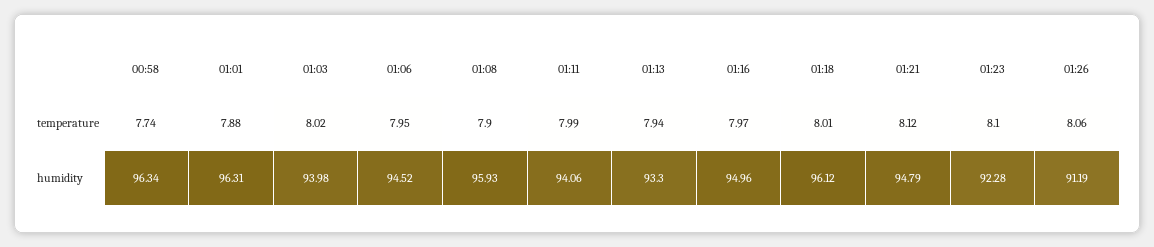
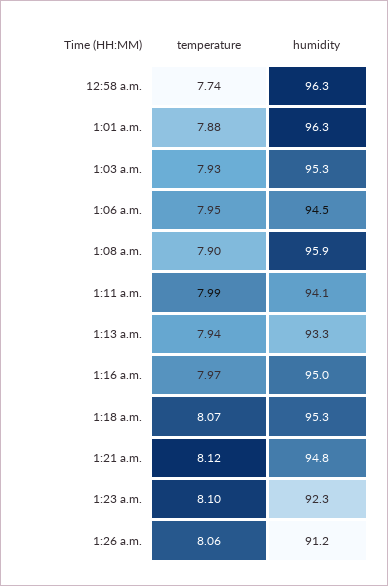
  {
    "00:58": {
      "temperature": 7.74,
      "humidity": 96.34
    },
    "01:01": {
      "temperature": 7.88,
      "humidity": 96.31
    },
    "01:03": {
-     "temperature": 8.02,
+     "temperature": 7.93,
-     "humidity": 93.98
+     "humidity": 95.3
    },
    "01:06": {
      "temperature": 7.95,
      "humidity": 94.52
    },
    "01:08": {
      "temperature": 7.9,
      "humidity": 95.93
    },
    "01:11": {
      "temperature": 7.99,
      "humidity": 94.06
    },
    "01:13": {
      "temperature": 7.94,
      "humidity": 93.3
    },
    "01:16": {
      "temperature": 7.97,
      "humidity": 94.96
    },
    "01:18": {
-     "temperature": 8.01,
+     "temperature": 8.07,
-     "humidity": 96.12
+     "humidity": 95.3
    },
    "01:21": {
      "temperature": 8.12,
      "humidity": 94.79
    },
    "01:23": {
      "temperature": 8.1,
      "humidity": 92.28
    },
    "01:26": {
      "temperature": 8.06,
      "humidity": 91.19
    }
  }

